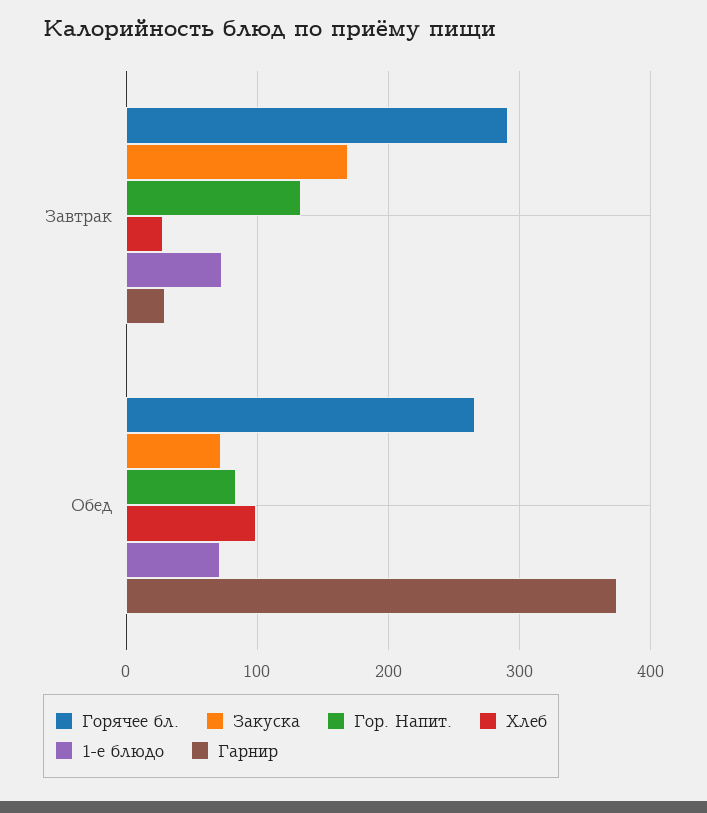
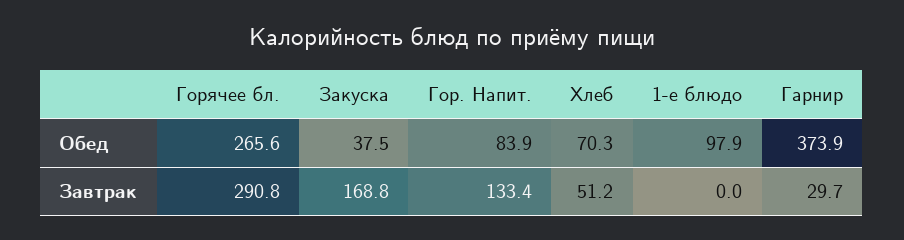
  {
    "Горячее бл.": {
      "Завтрак": 290.8,
      "Обед": 265.6
    },
    "Закуска": {
      "Завтрак": 168.8,
-     "Обед": 70
+     "Обед": 37.5
    },
    "Гор. Напит.": {
      "Завтрак": 133.4,
      "Обед": 83.9
    },
    "Хлеб": {
-     "Завтрак": 30,
+     "Завтрак": 51.2,
-     "Обед": 100
+     "Обед": 70.3
    },
    "1-е блюдо": {
-     "Завтрак": 70,
+     "Завтрак": 0,
-     "Обед": 70
+     "Обед": 97.9
    },
    "Гарнир": {
      "Завтрак": 29.7,
      "Обед": 373.9
    }
  }

